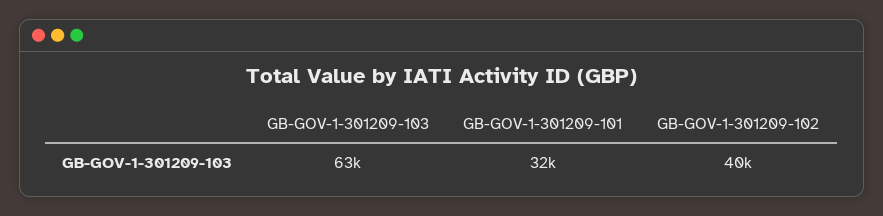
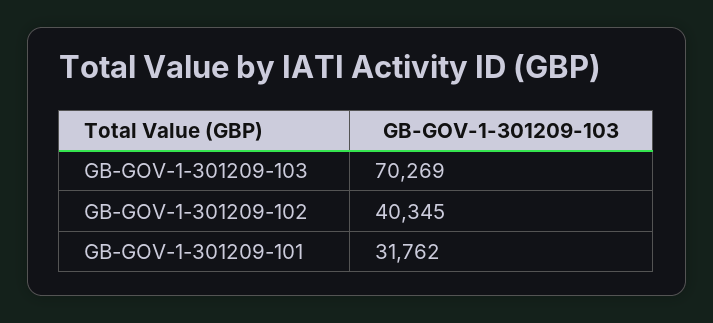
  {
-   "GB-GOV-1-301209-103": 63000,
+   "GB-GOV-1-301209-103": 70269,
    "GB-GOV-1-301209-101": 31762,
    "GB-GOV-1-301209-102": 40345
  }

